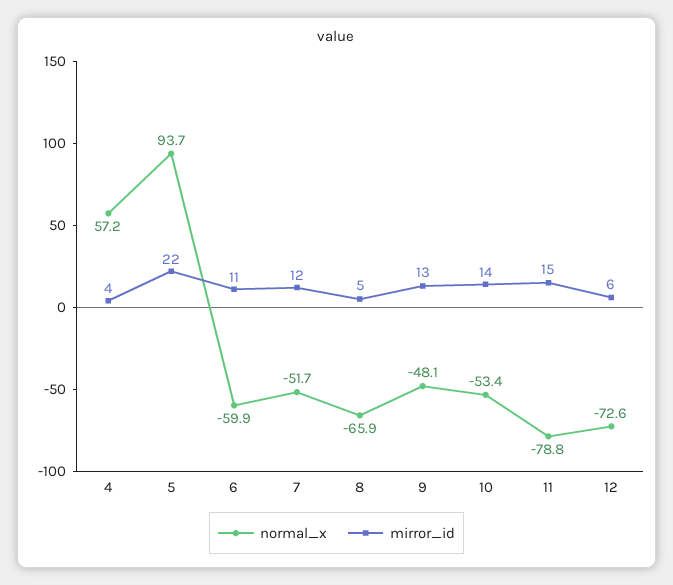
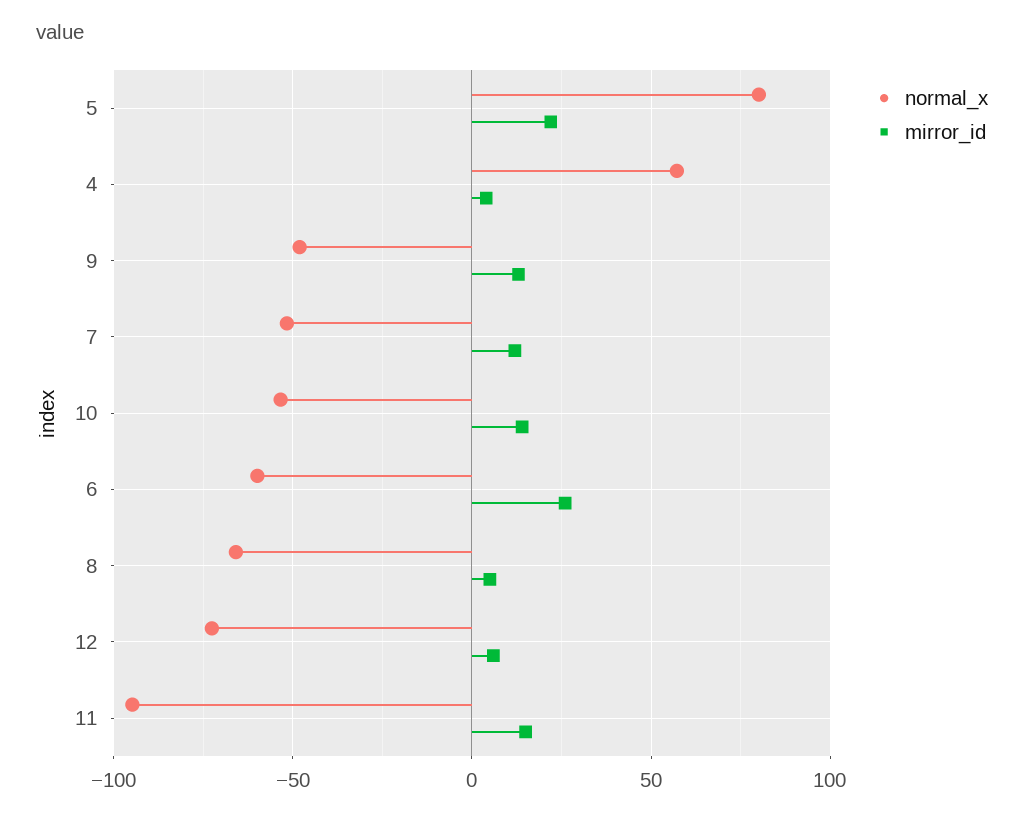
  {
    "normal_x": {
      "4": 57.2,
-     "5": 93.7,
+     "5": 80,
      "6": -59.9,
      "7": -51.7,
      "8": -65.9,
      "9": -48.1,
      "10": -53.4,
-     "11": -78.8,
+     "11": -95,
      "12": -72.6
    },
    "mirror_id": {
      "4": 4,
      "5": 22,
-     "6": 11,
+     "6": 25,
      "7": 12,
      "8": 5,
      "9": 13,
      "10": 14,
      "11": 15,
      "12": 6
    }
  }

